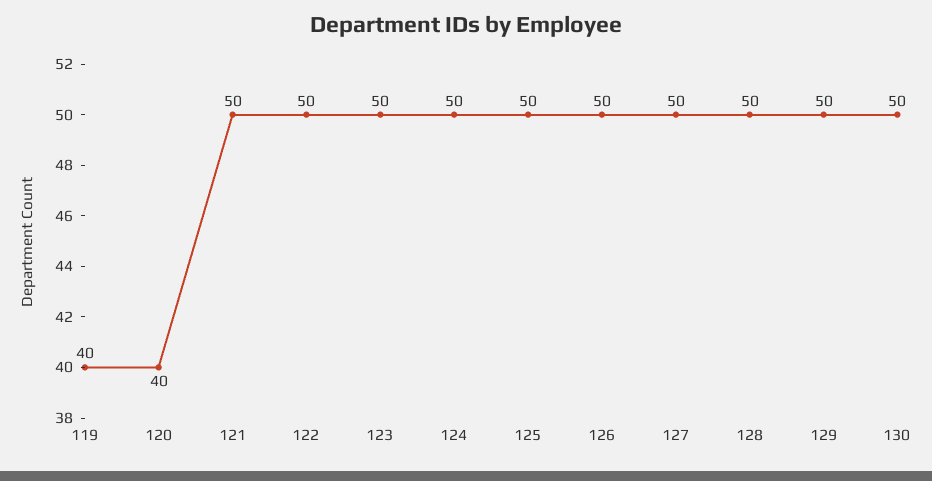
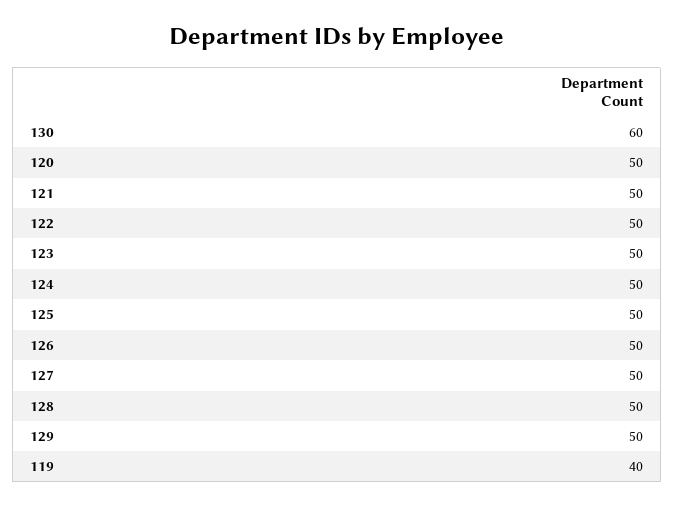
  {
    "119": 40,
-   "120": 40,
+   "120": 50,
    "121": 50,
    "122": 50,
    "123": 50,
    "124": 50,
    "125": 50,
    "126": 50,
    "127": 50,
    "128": 50,
    "129": 50,
-   "130": 50
+   "130": 60
  }

